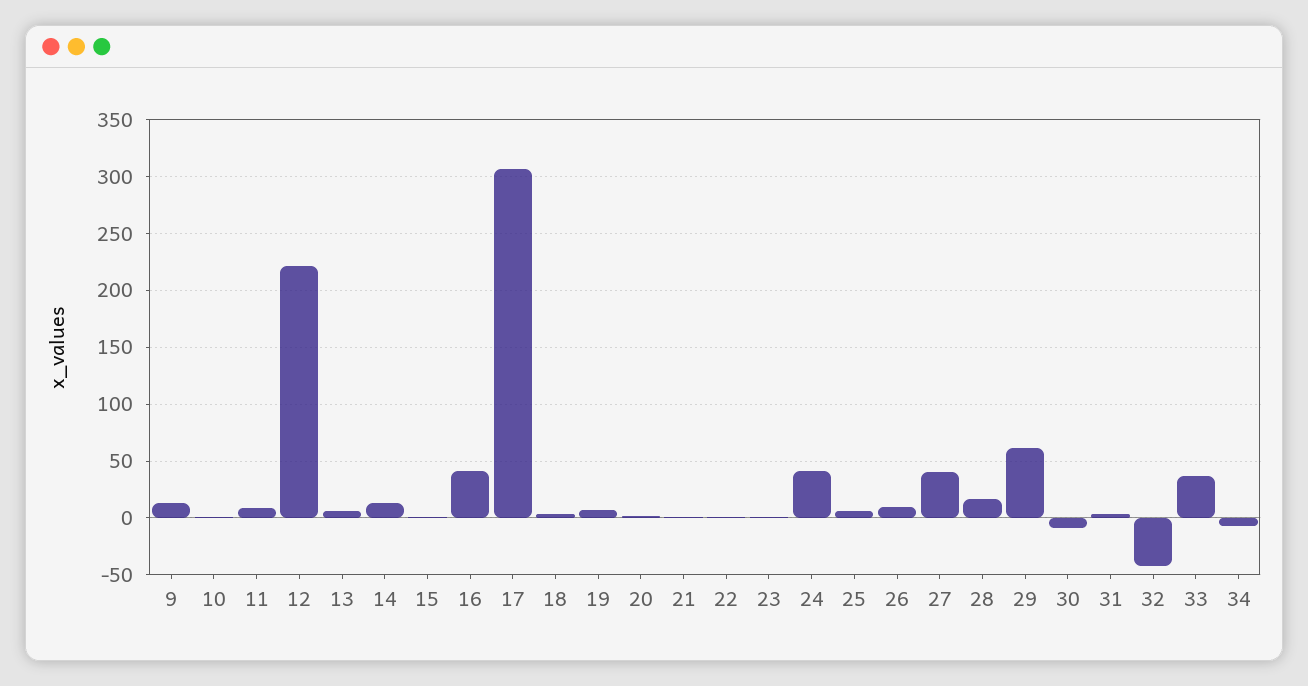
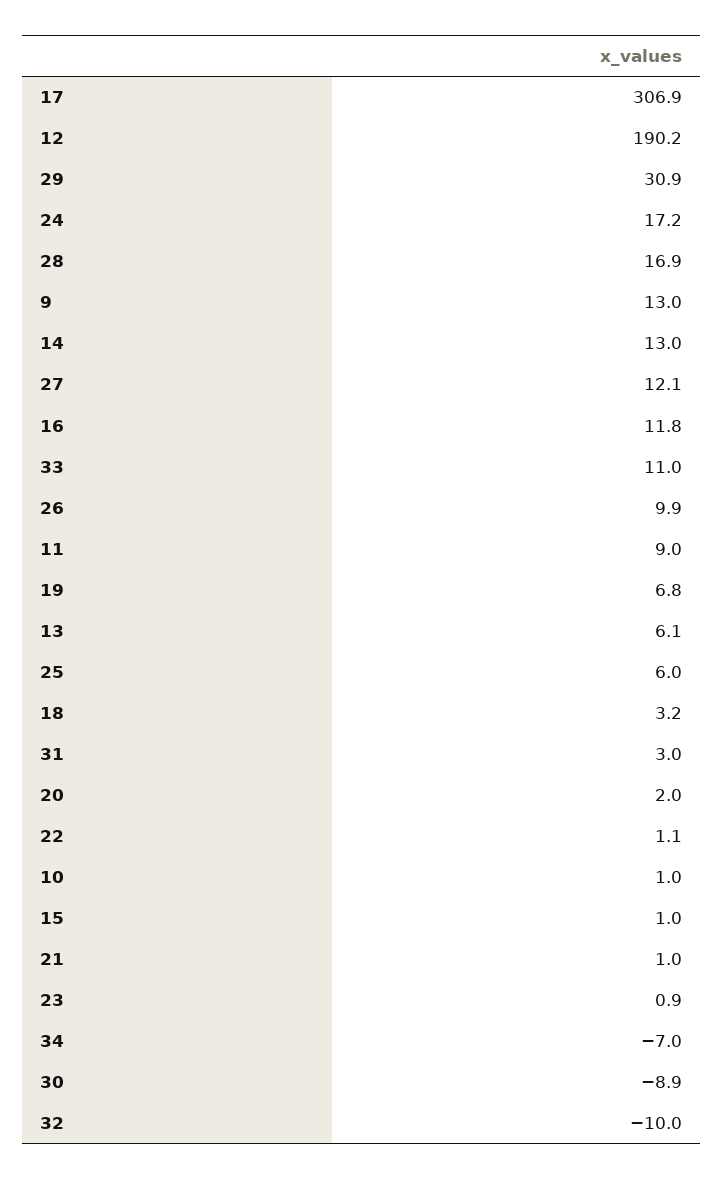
  {
    "9": 13,
    "10": 1,
    "11": 9,
-   "12": 220,
+   "12": 190.2,
    "13": 6.1,
    "14": 13,
    "15": 1,
-   "16": 40,
+   "16": 11.8,
    "17": 306.9,
    "18": 3.2,
    "19": 6.8,
    "20": 2,
    "21": 1,
    "22": 1.1,
    "23": 0.9,
-   "24": 40,
+   "24": 17.2,
    "25": 6,
    "26": 9.9,
-   "27": 40,
+   "27": 12.1,
    "28": 16.9,
-   "29": 60,
+   "29": 30.9,
    "30": -8.9,
    "31": 3,
-   "32": -40,
+   "32": -10,
-   "33": 40,
+   "33": 11,
    "34": -7
  }

